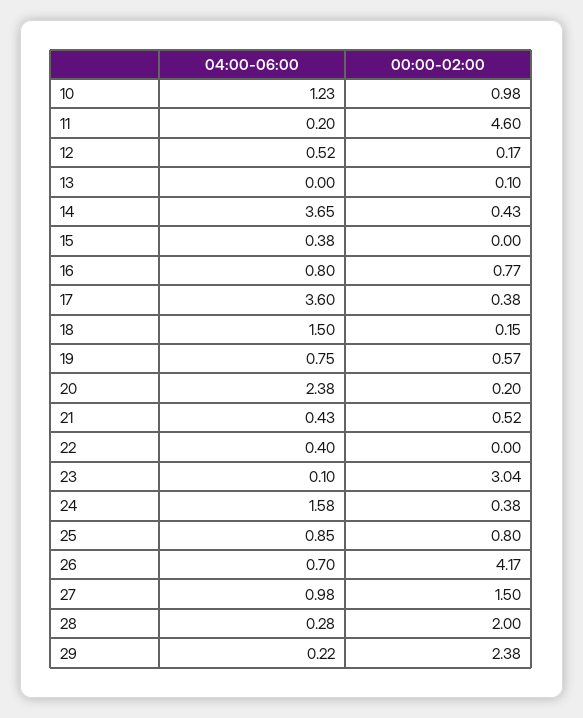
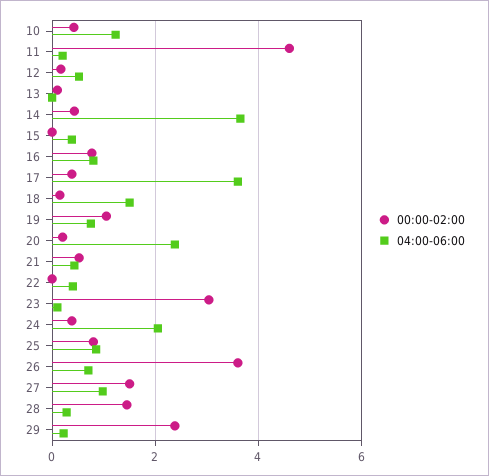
  {
    "04:00-06:00": {
      "10": 1.23,
      "11": 0.2,
      "12": 0.52,
      "13": 0,
      "14": 3.65,
      "15": 0.38,
      "16": 0.8,
      "17": 3.6,
      "18": 1.5,
      "19": 0.75,
      "20": 2.38,
      "21": 0.43,
      "22": 0.4,
      "23": 0.1,
-     "24": 1.58,
+     "24": 2,
      "25": 0.85,
      "26": 0.7,
      "27": 0.98,
      "28": 0.28,
      "29": 0.22
    },
    "00:00-02:00": {
-     "10": 0.98,
+     "10": 0.4,
      "11": 4.6,
      "12": 0.17,
      "13": 0.1,
      "14": 0.43,
      "15": 0,
      "16": 0.77,
      "17": 0.38,
      "18": 0.15,
-     "19": 0.57,
+     "19": 1,
      "20": 0.2,
      "21": 0.52,
      "22": 0,
      "23": 3.04,
      "24": 0.38,
      "25": 0.8,
-     "26": 4.17,
+     "26": 3.6,
      "27": 1.5,
-     "28": 2,
+     "28": 1.4,
      "29": 2.38
    }
  }

